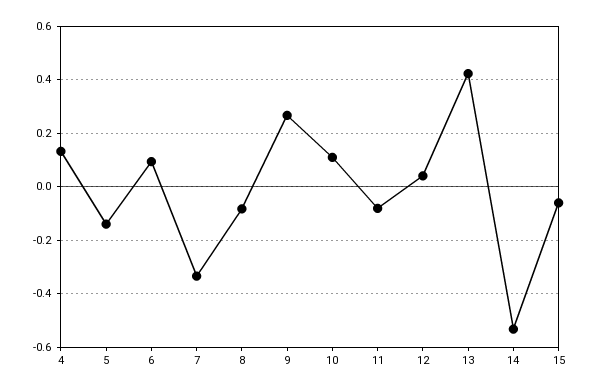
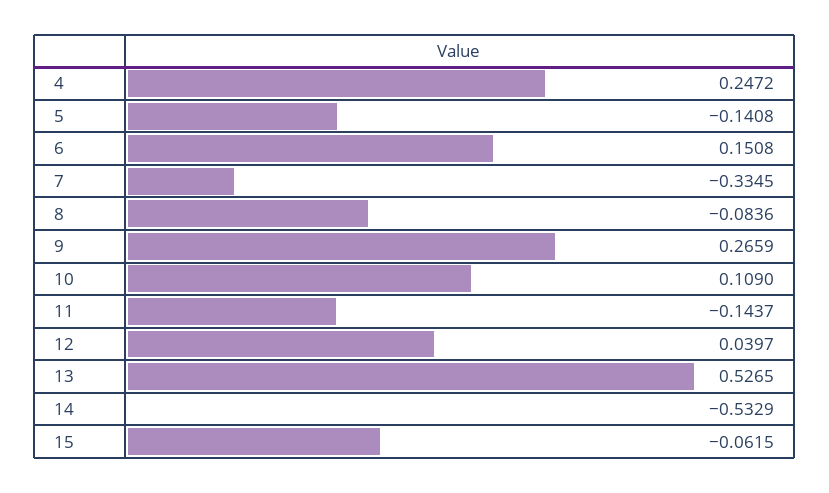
  {
-   "4": 0.125,
+   "4": 0.2472,
    "5": -0.1408,
-   "6": 0.1,
+   "6": 0.1508,
    "7": -0.3345,
    "8": -0.0836,
    "9": 0.2659,
    "10": 0.109,
-   "11": -0.075,
+   "11": -0.1437,
    "12": 0.0397,
-   "13": 0.425,
+   "13": 0.5265,
    "14": -0.5329,
    "15": -0.0615
  }

